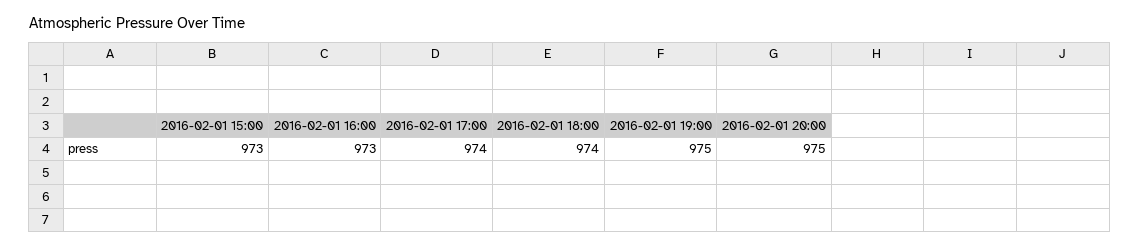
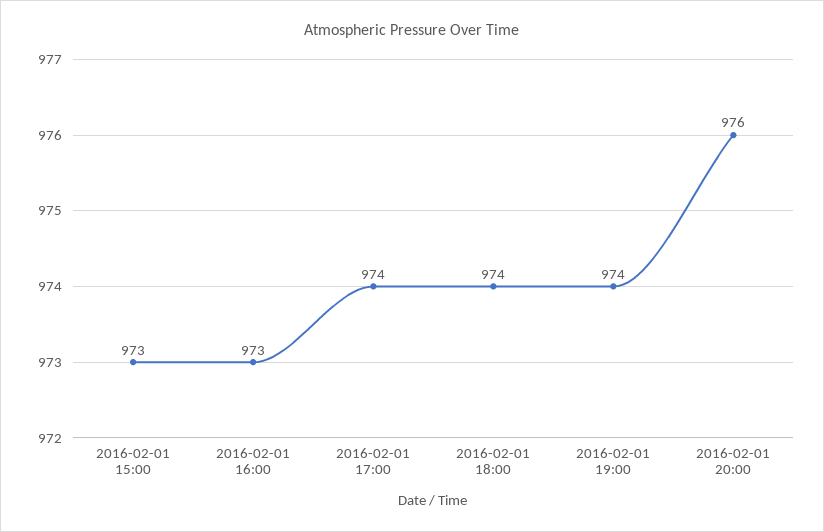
  {
    "2016-02-01 15:00": 973,
    "2016-02-01 16:00": 973,
    "2016-02-01 17:00": 974,
    "2016-02-01 18:00": 974,
-   "2016-02-01 19:00": 975,
+   "2016-02-01 19:00": 974,
-   "2016-02-01 20:00": 975
+   "2016-02-01 20:00": 976
  }

